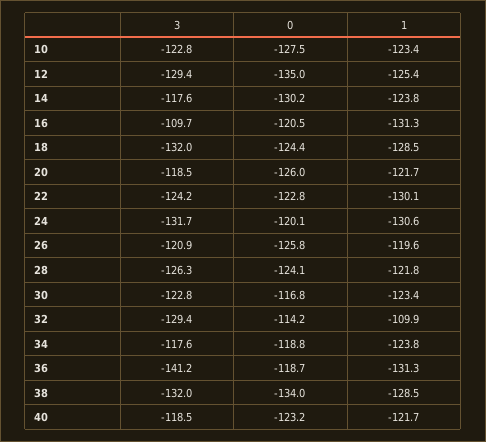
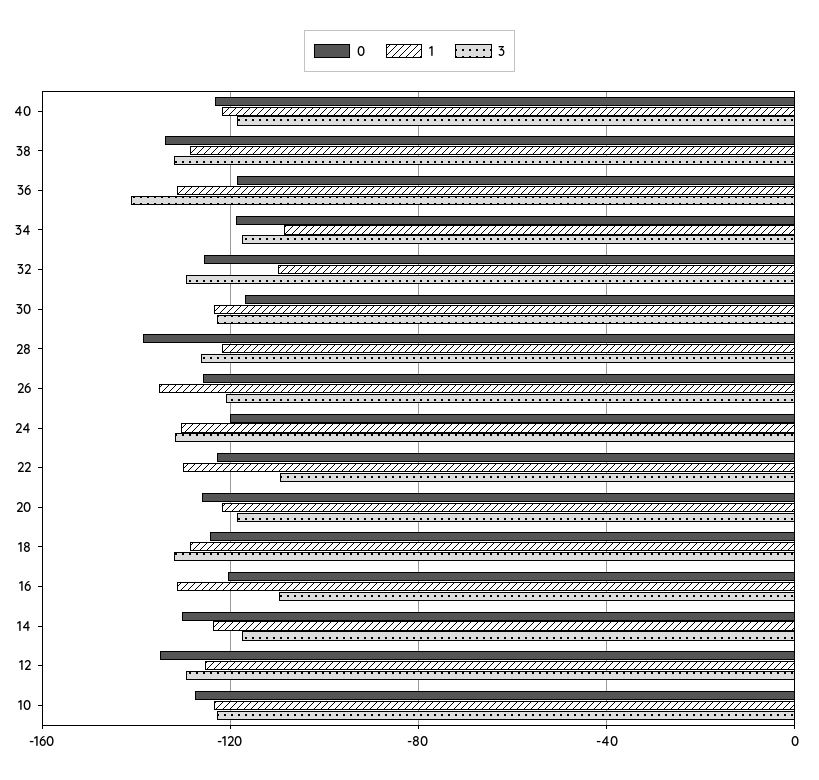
  {
    "3": {
      "10": -122.8,
      "12": -129.4,
      "14": -117.6,
      "16": -109.7,
      "18": -132,
      "20": -118.5,
-     "22": -124.2,
+     "22": -110,
      "24": -131.7,
      "26": -120.9,
      "28": -126.3,
      "30": -122.8,
      "32": -129.4,
      "34": -117.6,
      "36": -141.2,
      "38": -132,
      "40": -118.5
    },
    "0": {
      "10": -127.5,
      "12": -135,
      "14": -130.2,
      "16": -120.5,
      "18": -124.4,
      "20": -126,
      "22": -122.8,
      "24": -120.1,
      "26": -125.8,
-     "28": -124.1,
+     "28": -140,
      "30": -116.8,
-     "32": -114.2,
+     "32": -125,
      "34": -118.8,
      "36": -118.7,
      "38": -134,
      "40": -123.2
    },
    "1": {
      "10": -123.4,
      "12": -125.4,
      "14": -123.8,
      "16": -131.3,
      "18": -128.5,
      "20": -121.7,
      "22": -130.1,
      "24": -130.6,
-     "26": -119.6,
+     "26": -135,
      "28": -121.8,
      "30": -123.4,
      "32": -109.9,
-     "34": -123.8,
+     "34": -110,
      "36": -131.3,
      "38": -128.5,
      "40": -121.7
    }
  }

